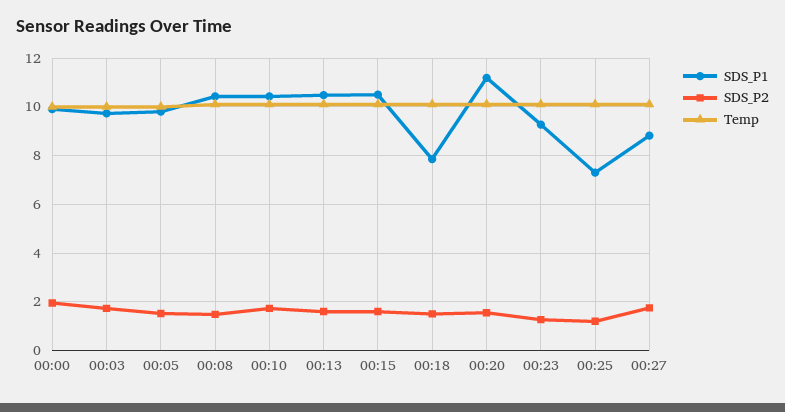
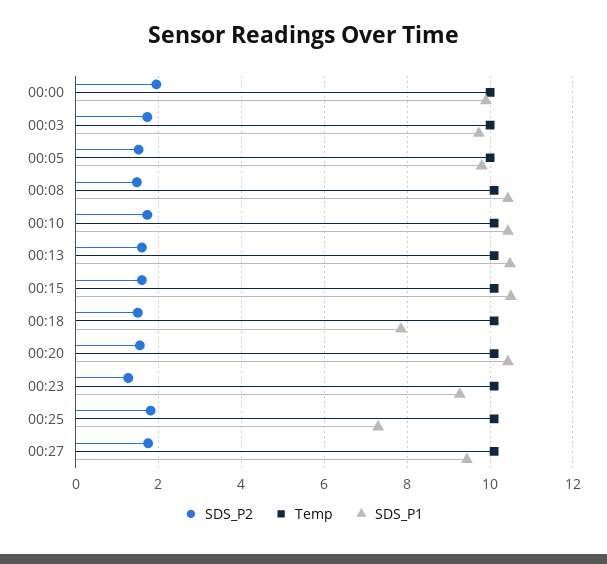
  {
    "SDS_P1": {
      "00:00": 10,
      "00:03": 9.8,
      "00:05": 9.8,
      "00:08": 10.4,
      "00:10": 10.4,
      "00:13": 10.4,
      "00:15": 10.6,
      "00:18": 7.8,
-     "00:20": 11.25,
+     "00:20": 10.4,
      "00:23": 9.2,
      "00:25": 7.4,
-     "00:27": 8.75
+     "00:27": 9.4
    },
    "SDS_P2": {
      "00:00": 2,
      "00:03": 1.8,
      "00:05": 1.6,
      "00:08": 1.4,
      "00:10": 1.8,
      "00:13": 1.6,
      "00:15": 1.6,
      "00:18": 1.6,
      "00:20": 1.6,
      "00:23": 1.2,
-     "00:25": 1.25,
+     "00:25": 1.8,
      "00:27": 1.8
    },
    "Temp": {
      "00:00": 10,
      "00:03": 10,
      "00:05": 10,
      "00:08": 10.2,
      "00:10": 10.2,
      "00:13": 10.2,
      "00:15": 10.2,
      "00:18": 10.2,
      "00:20": 10.2,
      "00:23": 10.2,
      "00:25": 10.2,
      "00:27": 10.2
    }
  }

